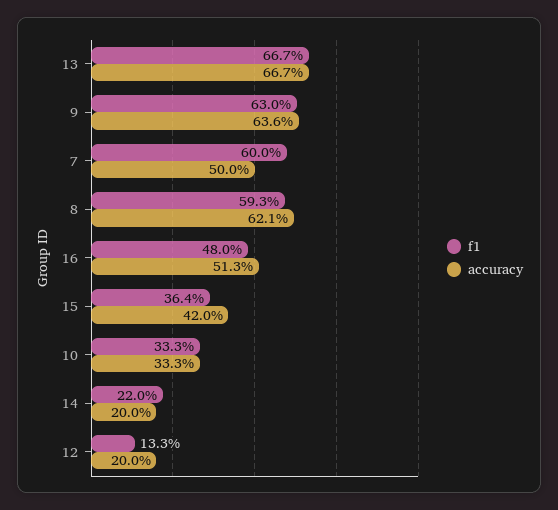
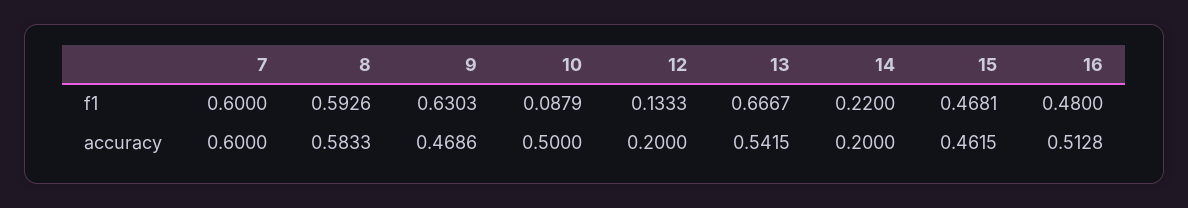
  {
    "f1": {
      "13": 0.6667,
      "9": 0.6303,
      "7": 0.6,
      "8": 0.5926,
      "16": 0.48,
-     "15": 0.364,
+     "15": 0.4681,
-     "10": 0.333,
+     "10": 0.0879,
      "14": 0.22,
      "12": 0.1333
    },
    "accuracy": {
-     "13": 0.667,
+     "13": 0.5415,
-     "9": 0.636,
+     "9": 0.4686,
-     "7": 0.5,
+     "7": 0.6,
-     "8": 0.621,
+     "8": 0.5833,
      "16": 0.5128,
-     "15": 0.42,
+     "15": 0.4615,
-     "10": 0.333,
+     "10": 0.5,
      "14": 0.2,
      "12": 0.2
    }
  }

